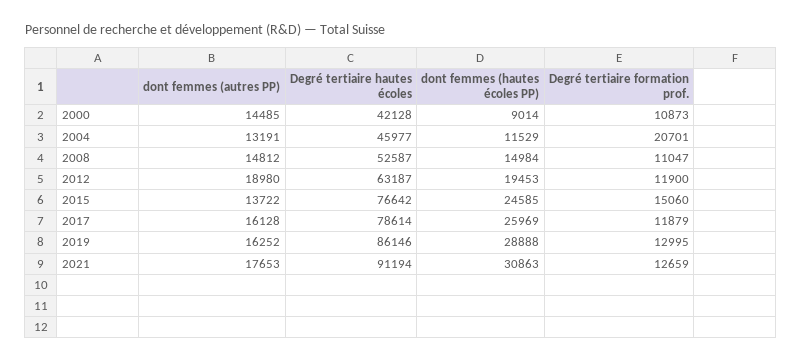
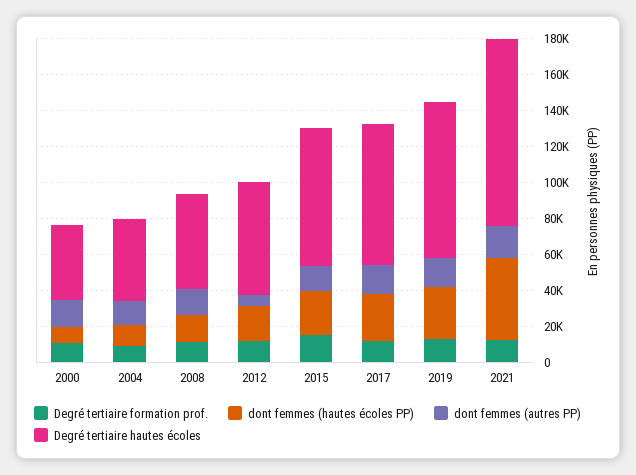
  {
    "dont femmes (autres PP)": {
      "2000": 14485,
      "2004": 13191,
      "2008": 14812,
-     "2012": 18980,
+     "2012": 5000,
      "2015": 13722,
      "2017": 16128,
      "2019": 16252,
      "2021": 17653
    },
    "Degré tertiaire hautes écoles": {
      "2000": 42128,
      "2004": 45977,
      "2008": 52587,
      "2012": 63187,
      "2015": 76642,
      "2017": 78614,
      "2019": 86146,
-     "2021": 91194
+     "2021": 105000
    },
    "dont femmes (hautes écoles PP)": {
      "2000": 9014,
      "2004": 11529,
      "2008": 14984,
      "2012": 19453,
      "2015": 24585,
      "2017": 25969,
      "2019": 28888,
-     "2021": 30863
+     "2021": 45000
    },
    "Degré tertiaire formation prof.": {
      "2000": 10873,
-     "2004": 20701,
+     "2004": 10000,
      "2008": 11047,
      "2012": 11900,
      "2015": 15060,
      "2017": 11879,
      "2019": 12995,
      "2021": 12659
    }
  }

